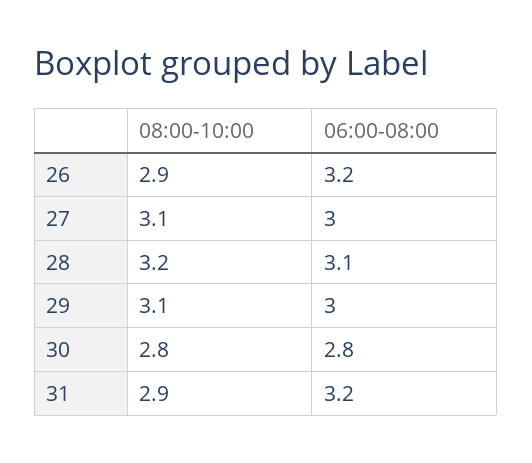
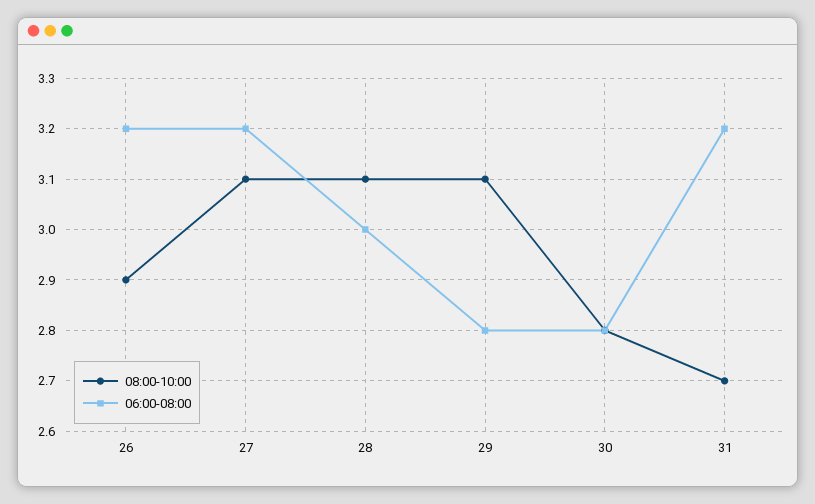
  {
    "08:00-10:00": {
      "26": 2.9,
      "27": 3.1,
-     "28": 3.2,
+     "28": 3.1,
      "29": 3.1,
      "30": 2.8,
-     "31": 2.9
+     "31": 2.7
    },
    "06:00-08:00": {
      "26": 3.2,
-     "27": 3,
+     "27": 3.2,
-     "28": 3.1,
+     "28": 3,
-     "29": 3,
+     "29": 2.8,
      "30": 2.8,
      "31": 3.2
    }
  }

